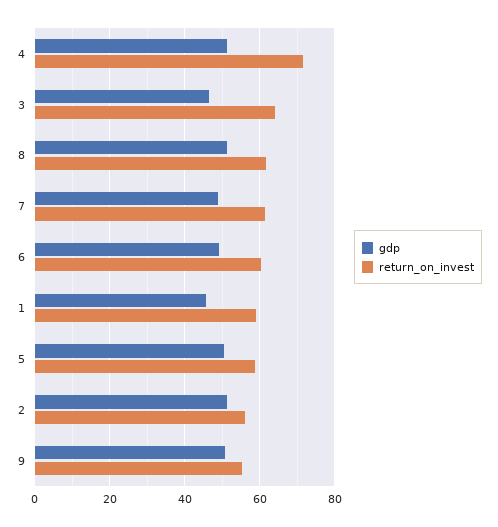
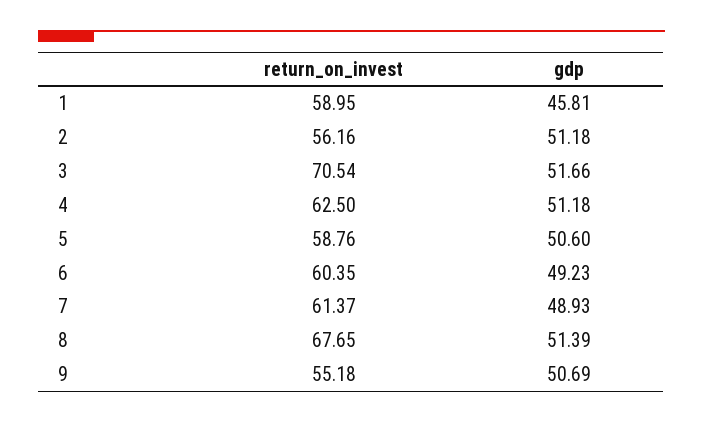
  {
    "gdp": {
      "4": 51.18,
-     "3": 46,
+     "3": 51.66,
      "8": 51.39,
      "7": 48.93,
      "6": 49.23,
      "1": 45.81,
      "5": 50.6,
      "2": 51.18,
      "9": 50.69
    },
    "return_on_invest": {
-     "4": 72,
+     "4": 62.5,
-     "3": 64,
+     "3": 70.54,
-     "8": 62,
+     "8": 67.65,
      "7": 61.37,
      "6": 60.35,
      "1": 58.95,
      "5": 58.76,
      "2": 56.16,
      "9": 55.18
    }
  }

